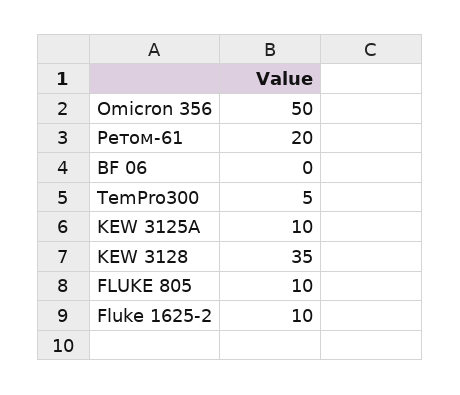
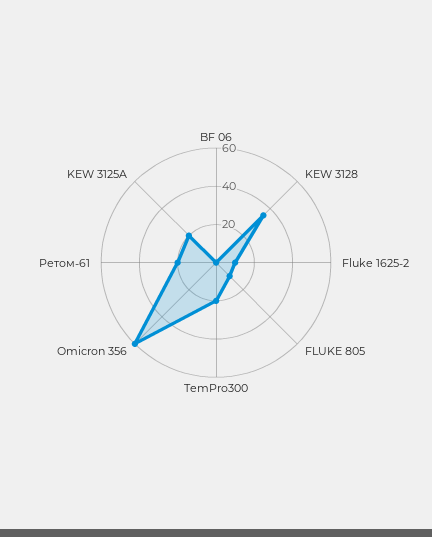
  {
-   "Omicron 356": 50,
+   "Omicron 356": 60,
    "Ретом-61": 20,
    "BF 06": 0,
-   "TemPro300": 5,
+   "TemPro300": 20,
-   "KEW 3125A": 10,
+   "KEW 3125A": 20,
    "KEW 3128": 35,
    "FLUKE 805": 10,
    "Fluke 1625-2": 10
  }

